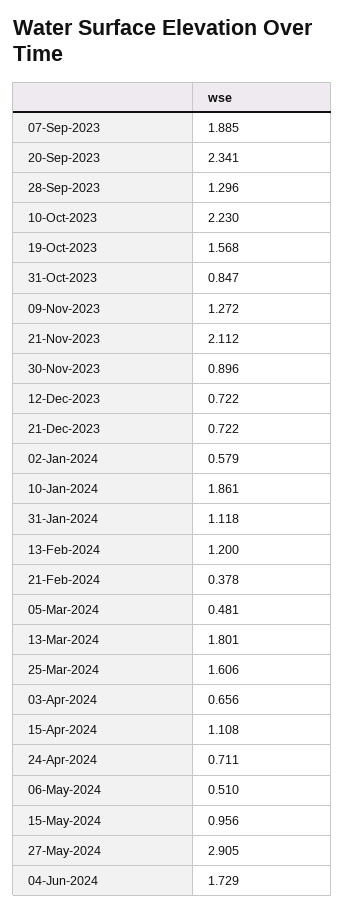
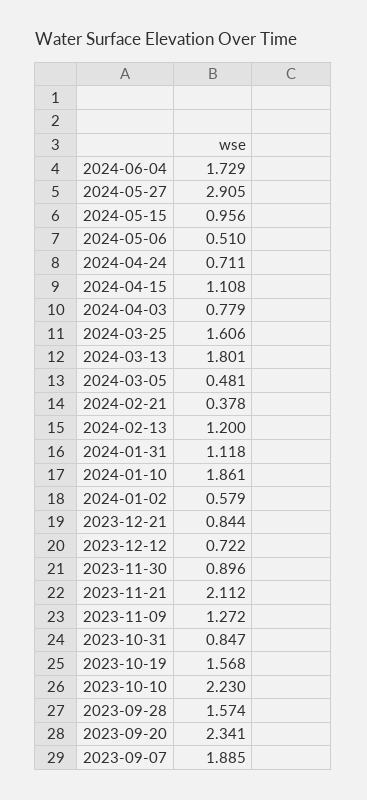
  {
    "07-Sep-2023": 1.885,
    "20-Sep-2023": 2.341,
-   "28-Sep-2023": 1.296,
+   "28-Sep-2023": 1.574,
    "10-Oct-2023": 2.23,
    "19-Oct-2023": 1.568,
    "31-Oct-2023": 0.847,
    "09-Nov-2023": 1.272,
    "21-Nov-2023": 2.112,
    "30-Nov-2023": 0.896,
    "12-Dec-2023": 0.722,
-   "21-Dec-2023": 0.722,
+   "21-Dec-2023": 0.844,
    "02-Jan-2024": 0.579,
    "10-Jan-2024": 1.861,
    "31-Jan-2024": 1.118,
    "13-Feb-2024": 1.2,
    "21-Feb-2024": 0.378,
    "05-Mar-2024": 0.481,
    "13-Mar-2024": 1.801,
    "25-Mar-2024": 1.606,
-   "03-Apr-2024": 0.656,
+   "03-Apr-2024": 0.779,
    "15-Apr-2024": 1.108,
    "24-Apr-2024": 0.711,
    "06-May-2024": 0.51,
    "15-May-2024": 0.956,
    "27-May-2024": 2.905,
    "04-Jun-2024": 1.729
  }

